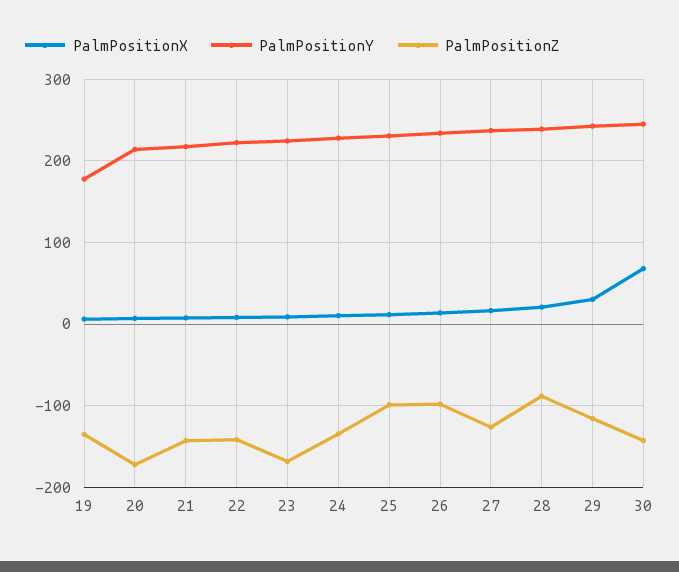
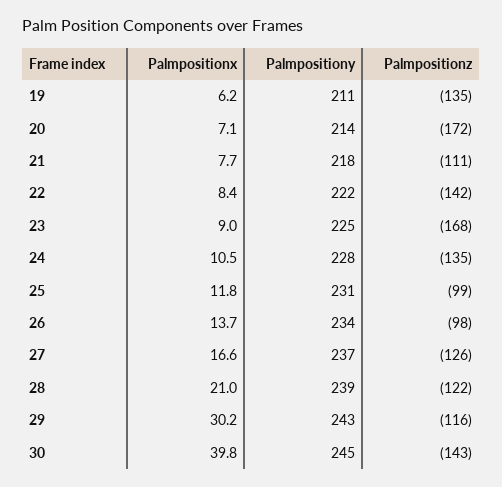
  {
    "PalmPositionX": {
      "19": 6.2,
      "20": 7.1,
      "21": 7.7,
      "22": 8.4,
      "23": 9,
      "24": 10.5,
      "25": 11.8,
      "26": 13.7,
      "27": 16.6,
      "28": 21,
      "29": 30.2,
-     "30": 70
+     "30": 39.8
    },
    "PalmPositionY": {
-     "19": 180,
+     "19": 211,
      "20": 214,
      "21": 218,
      "22": 222,
      "23": 225,
      "24": 228,
      "25": 231,
      "26": 234,
      "27": 237,
      "28": 239,
      "29": 243,
      "30": 245
    },
    "PalmPositionZ": {
      "19": -135,
      "20": -172,
-     "21": -140,
+     "21": -111,
      "22": -142,
      "23": -168,
      "24": -135,
      "25": -99,
      "26": -98,
      "27": -126,
-     "28": -90,
+     "28": -122,
      "29": -116,
      "30": -143
    }
  }

